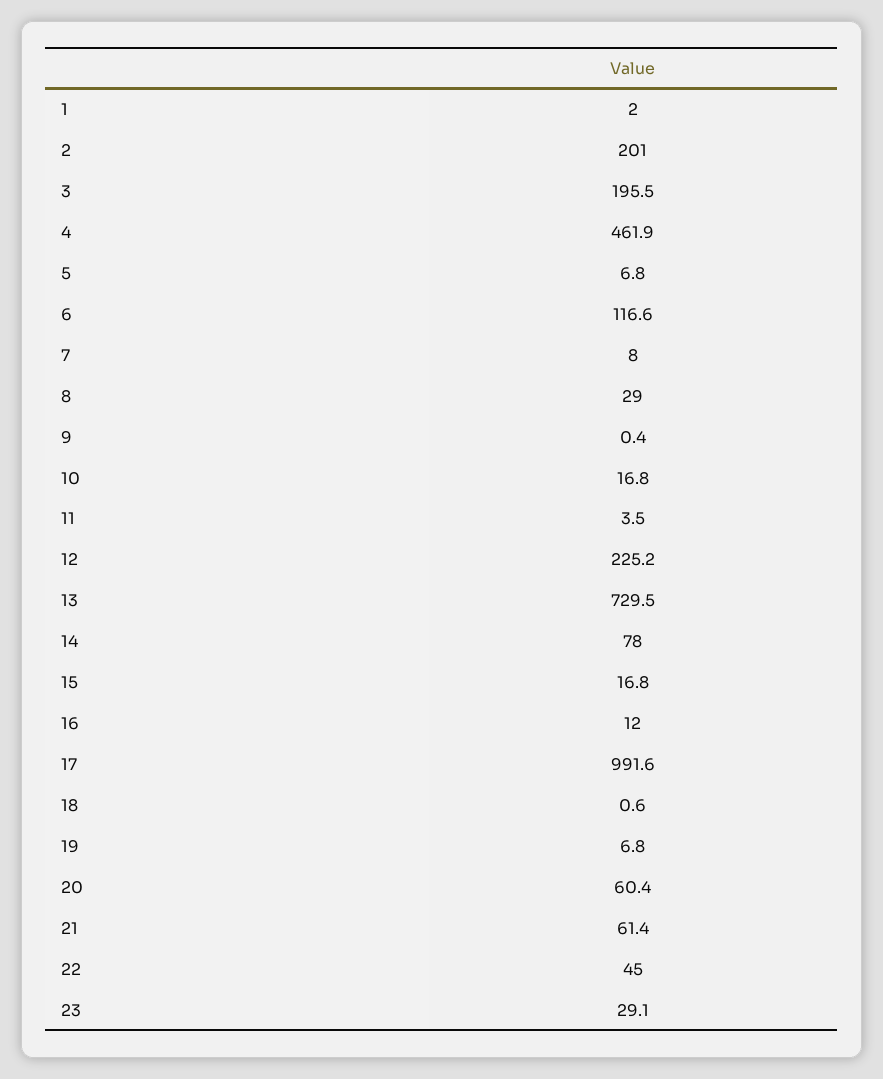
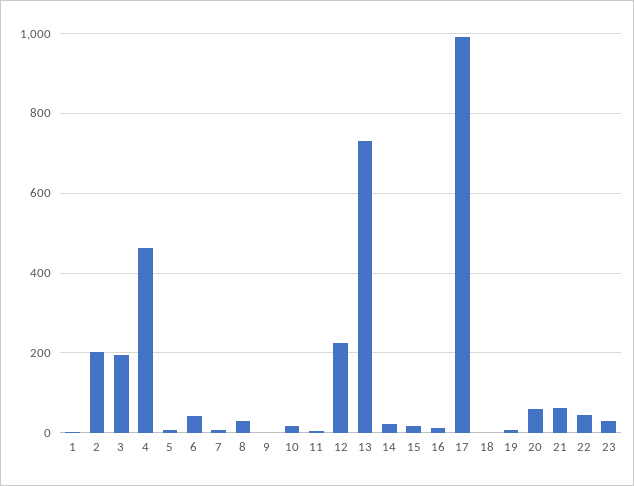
  {
    "1": 2,
    "2": 201,
    "3": 195.5,
    "4": 461.9,
    "5": 6.8,
-   "6": 116.6,
+   "6": 40,
    "7": 8,
    "8": 29,
    "9": 0.4,
    "10": 16.8,
    "11": 3.5,
    "12": 225.2,
    "13": 729.5,
-   "14": 78,
+   "14": 20,
    "15": 16.8,
    "16": 12,
    "17": 991.6,
    "18": 0.6,
    "19": 6.8,
    "20": 60.4,
    "21": 61.4,
    "22": 45,
    "23": 29.1
  }

